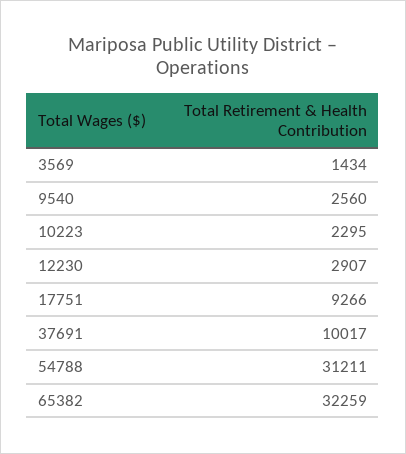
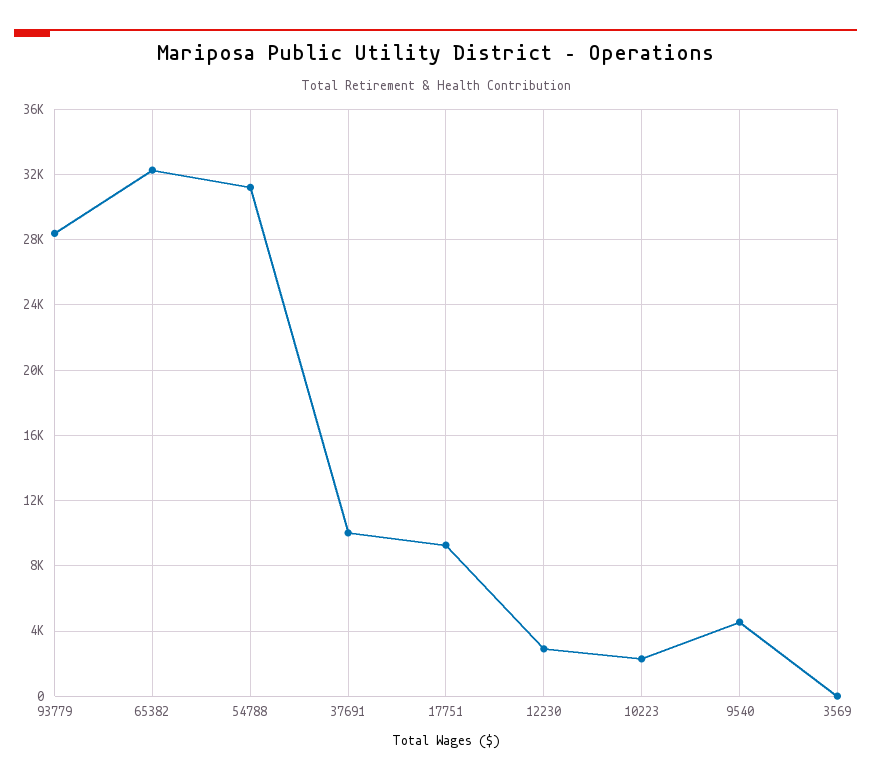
  {
-   "3569": 1434,
+   "3569": 0,
-   "9540": 2560,
+   "9540": 4500,
    "10223": 2295,
    "12230": 2907,
    "17751": 9266,
    "37691": 10017,
    "54788": 31211,
-   "65382": 32259
+   "65382": 32259,
+   "93779": 28500
  }

